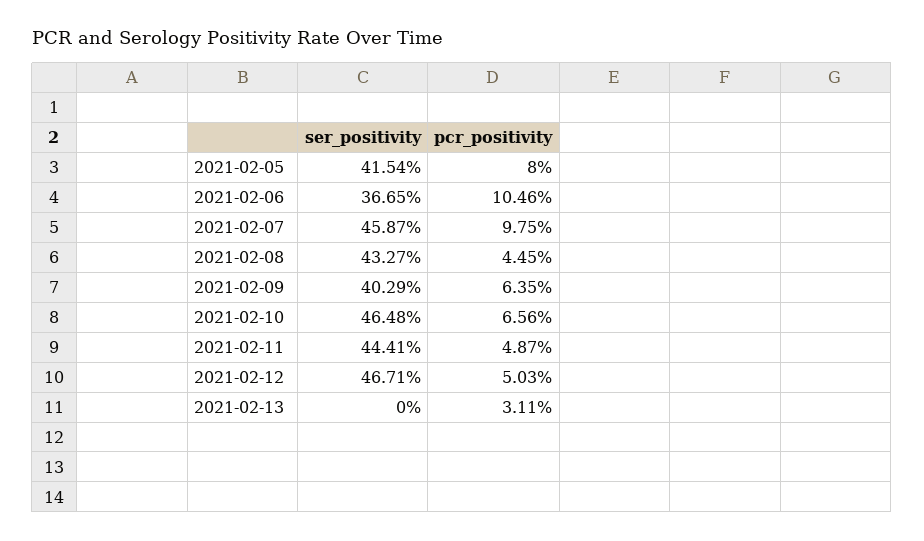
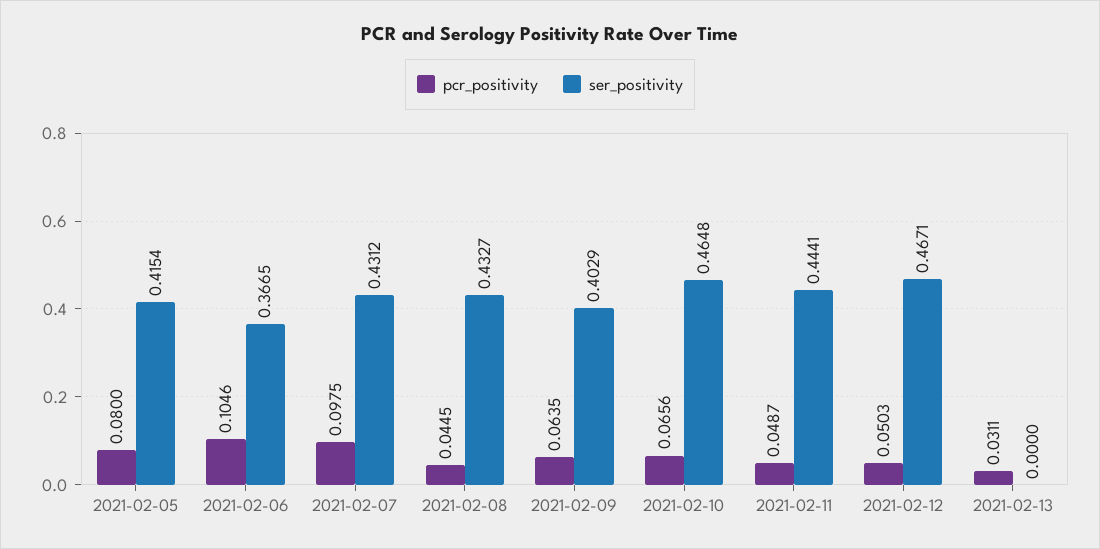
  {
    "ser_positivity": {
      "2021-02-05": 0.4154,
      "2021-02-06": 0.3665,
-     "2021-02-07": 0.4587,
+     "2021-02-07": 0.4312,
      "2021-02-08": 0.4327,
      "2021-02-09": 0.4029,
      "2021-02-10": 0.4648,
      "2021-02-11": 0.4441,
      "2021-02-12": 0.4671,
      "2021-02-13": 0
    },
    "pcr_positivity": {
      "2021-02-05": 0.08,
      "2021-02-06": 0.1046,
      "2021-02-07": 0.0975,
      "2021-02-08": 0.0445,
      "2021-02-09": 0.0635,
      "2021-02-10": 0.0656,
      "2021-02-11": 0.0487,
      "2021-02-12": 0.0503,
      "2021-02-13": 0.0311
    }
  }

